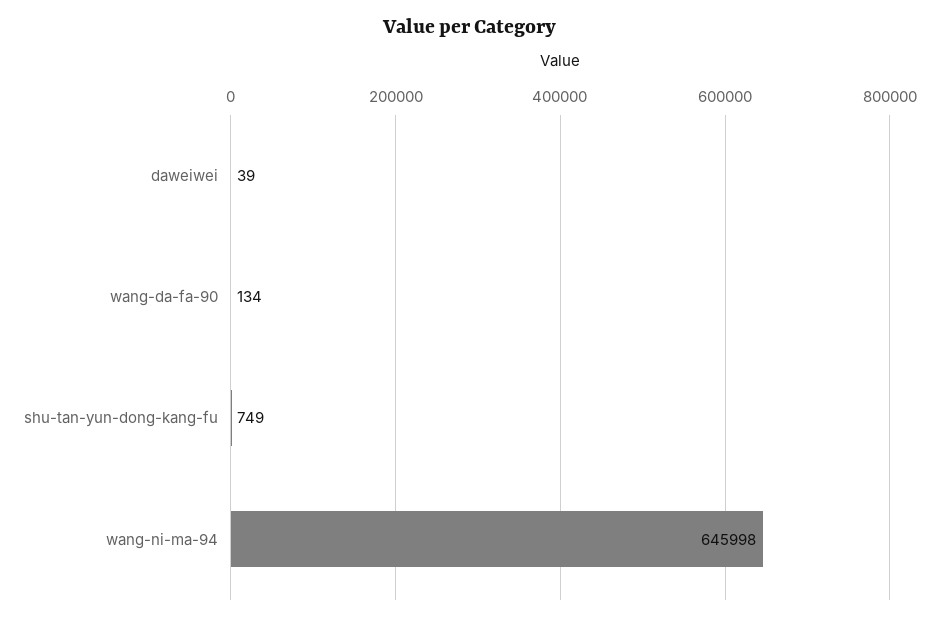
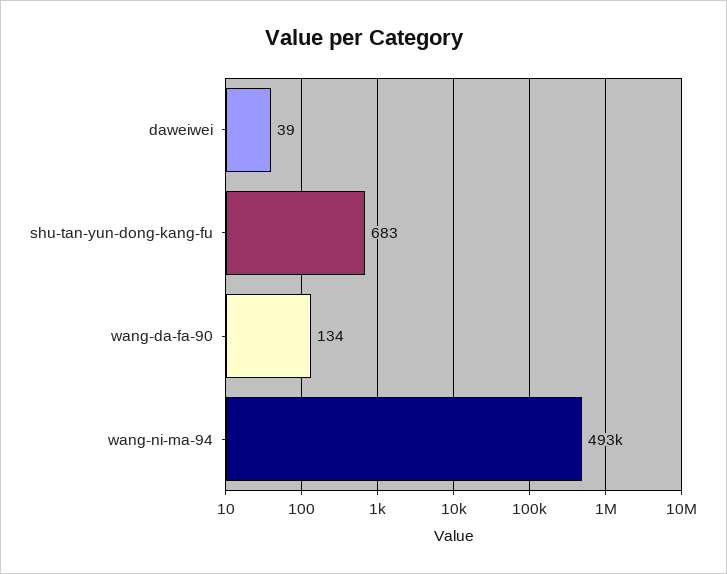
  {
    "daweiwei": 39,
    "wang-da-fa-90": 134,
-   "shu-tan-yun-dong-kang-fu": 749,
+   "shu-tan-yun-dong-kang-fu": 683,
-   "wang-ni-ma-94": 645998
+   "wang-ni-ma-94": 493000
  }

